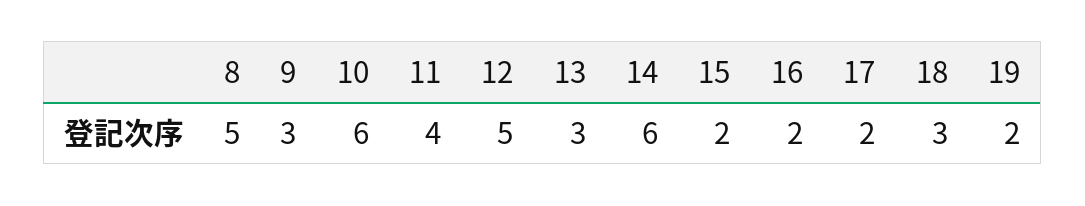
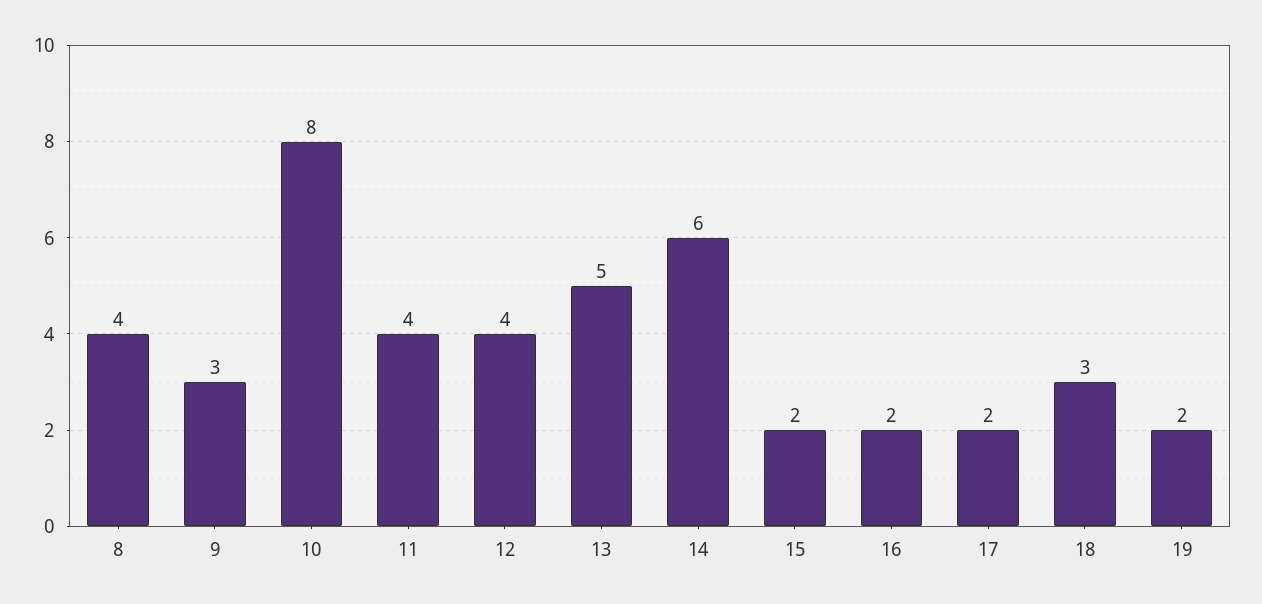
  {
-   "8": 5,
+   "8": 4,
    "9": 3,
-   "10": 6,
+   "10": 8,
    "11": 4,
-   "12": 5,
+   "12": 4,
-   "13": 3,
+   "13": 5,
    "14": 6,
    "15": 2,
    "16": 2,
    "17": 2,
    "18": 3,
    "19": 2
  }

